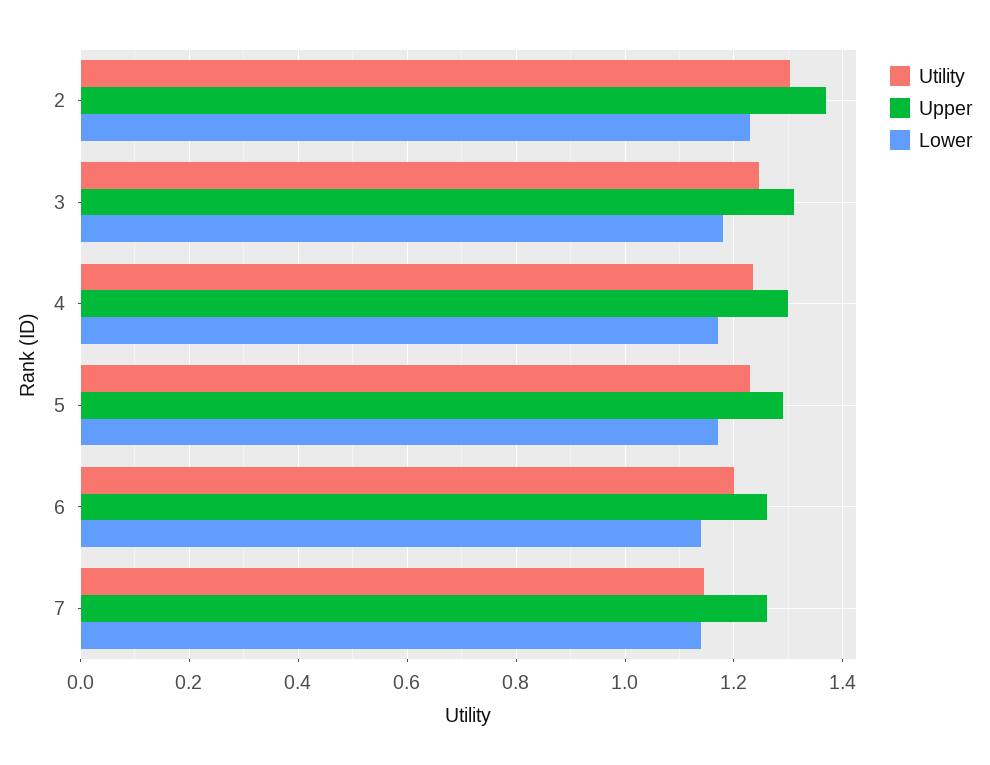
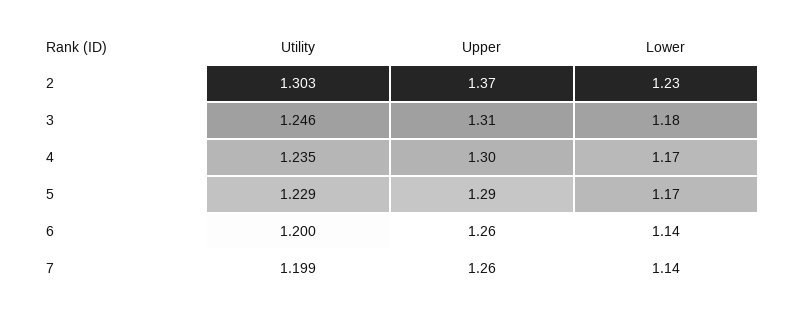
  {
    "Utility": {
      "2": 1.303,
      "3": 1.246,
      "4": 1.235,
      "5": 1.229,
      "6": 1.2,
-     "7": 1.14
+     "7": 1.199
    },
    "Upper": {
      "2": 1.37,
      "3": 1.31,
      "4": 1.3,
      "5": 1.29,
      "6": 1.26,
      "7": 1.26
    },
    "Lower": {
      "2": 1.23,
      "3": 1.18,
      "4": 1.17,
      "5": 1.17,
      "6": 1.14,
      "7": 1.14
    }
  }

